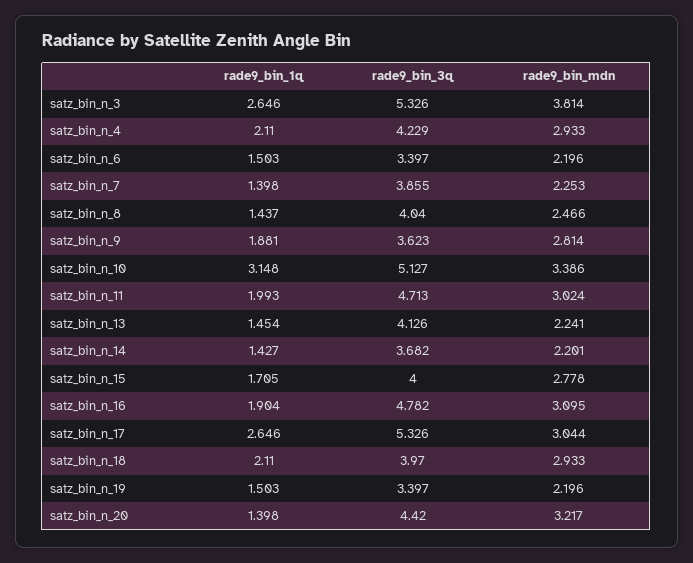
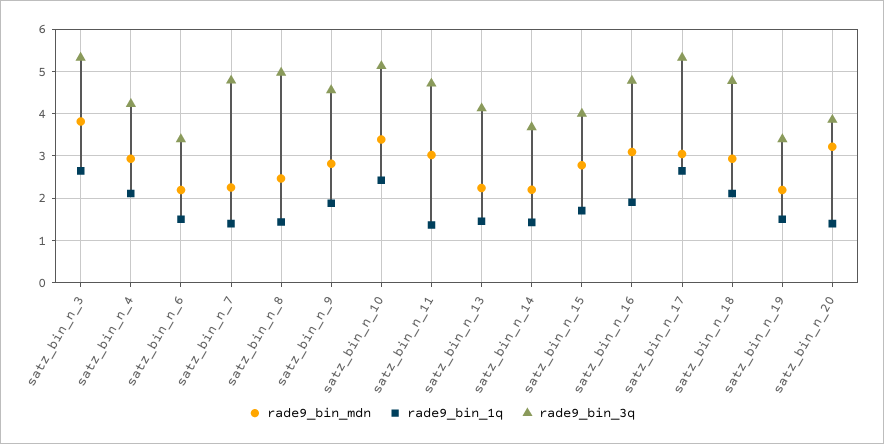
  {
    "rade9_bin_1q": {
      "satz_bin_n_3": 2.646,
      "satz_bin_n_4": 2.11,
      "satz_bin_n_6": 1.503,
      "satz_bin_n_7": 1.398,
      "satz_bin_n_8": 1.437,
      "satz_bin_n_9": 1.881,
-     "satz_bin_n_10": 3.148,
+     "satz_bin_n_10": 2.4,
-     "satz_bin_n_11": 1.993,
+     "satz_bin_n_11": 1.4,
      "satz_bin_n_13": 1.454,
      "satz_bin_n_14": 1.427,
      "satz_bin_n_15": 1.705,
      "satz_bin_n_16": 1.904,
      "satz_bin_n_17": 2.646,
      "satz_bin_n_18": 2.11,
      "satz_bin_n_19": 1.503,
      "satz_bin_n_20": 1.398
    },
    "rade9_bin_3q": {
      "satz_bin_n_3": 5.326,
      "satz_bin_n_4": 4.229,
      "satz_bin_n_6": 3.397,
-     "satz_bin_n_7": 3.855,
+     "satz_bin_n_7": 4.8,
-     "satz_bin_n_8": 4.04,
+     "satz_bin_n_8": 5,
-     "satz_bin_n_9": 3.623,
+     "satz_bin_n_9": 4.6,
      "satz_bin_n_10": 5.127,
      "satz_bin_n_11": 4.713,
      "satz_bin_n_13": 4.126,
      "satz_bin_n_14": 3.682,
      "satz_bin_n_15": 4,
      "satz_bin_n_16": 4.782,
      "satz_bin_n_17": 5.326,
-     "satz_bin_n_18": 3.97,
+     "satz_bin_n_18": 4.8,
      "satz_bin_n_19": 3.397,
-     "satz_bin_n_20": 4.42
+     "satz_bin_n_20": 3.8
    },
    "rade9_bin_mdn": {
      "satz_bin_n_3": 3.814,
      "satz_bin_n_4": 2.933,
      "satz_bin_n_6": 2.196,
      "satz_bin_n_7": 2.253,
      "satz_bin_n_8": 2.466,
      "satz_bin_n_9": 2.814,
      "satz_bin_n_10": 3.386,
      "satz_bin_n_11": 3.024,
      "satz_bin_n_13": 2.241,
      "satz_bin_n_14": 2.201,
      "satz_bin_n_15": 2.778,
      "satz_bin_n_16": 3.095,
      "satz_bin_n_17": 3.044,
      "satz_bin_n_18": 2.933,
      "satz_bin_n_19": 2.196,
      "satz_bin_n_20": 3.217
    }
  }

